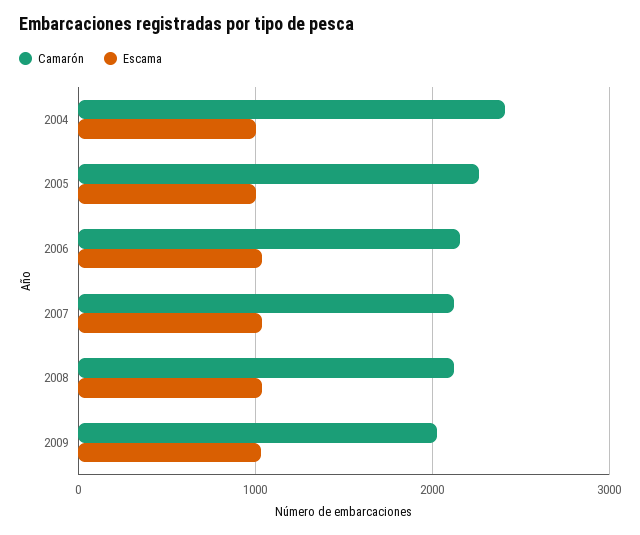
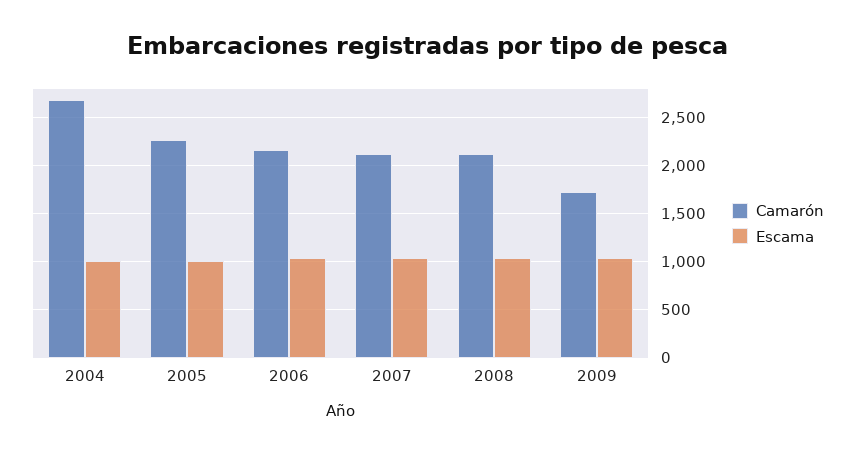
  {
    "Camarón": {
-     "2004": 2400,
+     "2004": 2700,
      "2005": 2300,
      "2006": 2200,
      "2007": 2100,
      "2008": 2100,
-     "2009": 2000
+     "2009": 1700
    },
    "Escama": {
      "2004": 1000,
      "2005": 1000,
      "2006": 1000,
      "2007": 1000,
      "2008": 1000,
      "2009": 1000
    }
  }

